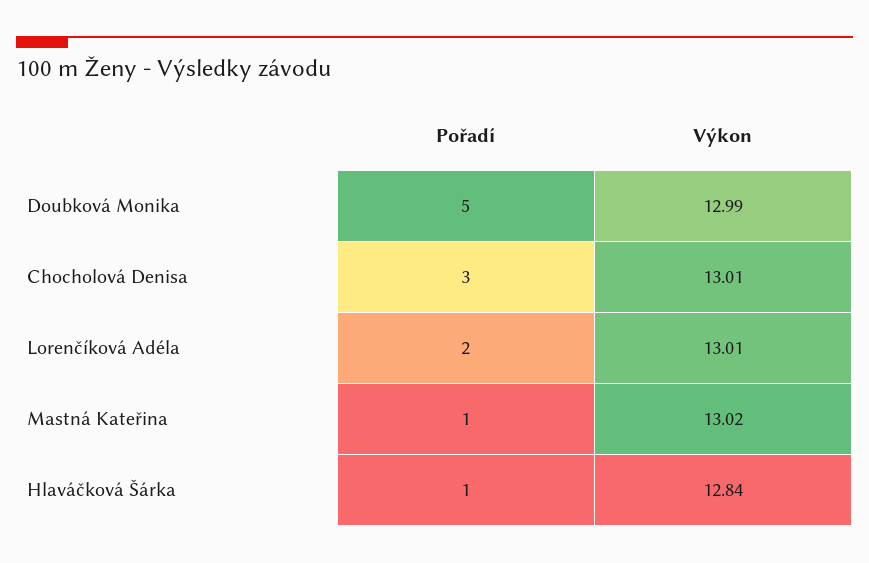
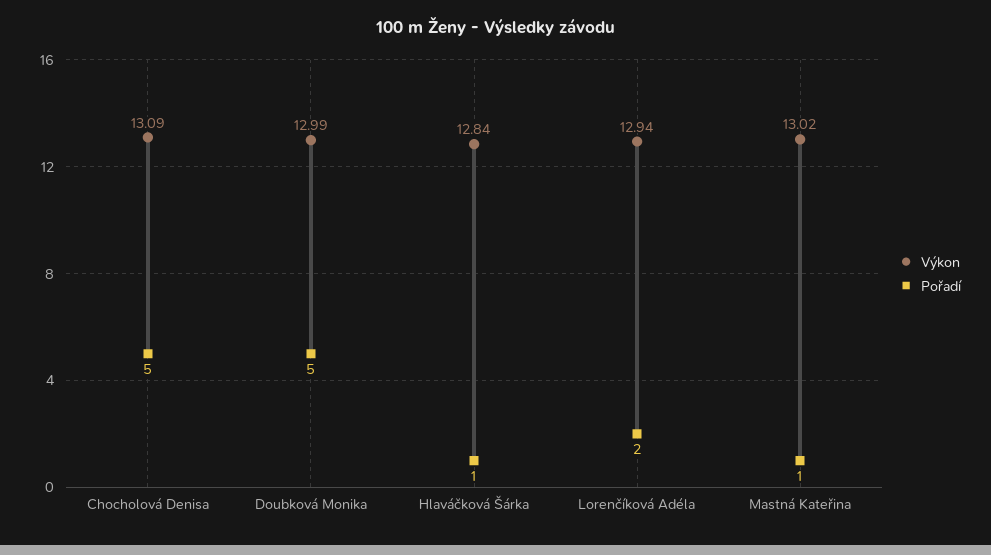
  {
    "Pořadí": {
      "Doubková Monika": 5,
-     "Chocholová Denisa": 3,
+     "Chocholová Denisa": 5,
      "Lorenčíková Adéla": 2,
      "Mastná Kateřina": 1,
      "Hlaváčková Šárka": 1
    },
    "Výkon": {
      "Doubková Monika": 12.99,
-     "Chocholová Denisa": 13.01,
+     "Chocholová Denisa": 13.09,
-     "Lorenčíková Adéla": 13.01,
+     "Lorenčíková Adéla": 12.94,
      "Mastná Kateřina": 13.02,
      "Hlaváčková Šárka": 12.84
    }
  }

